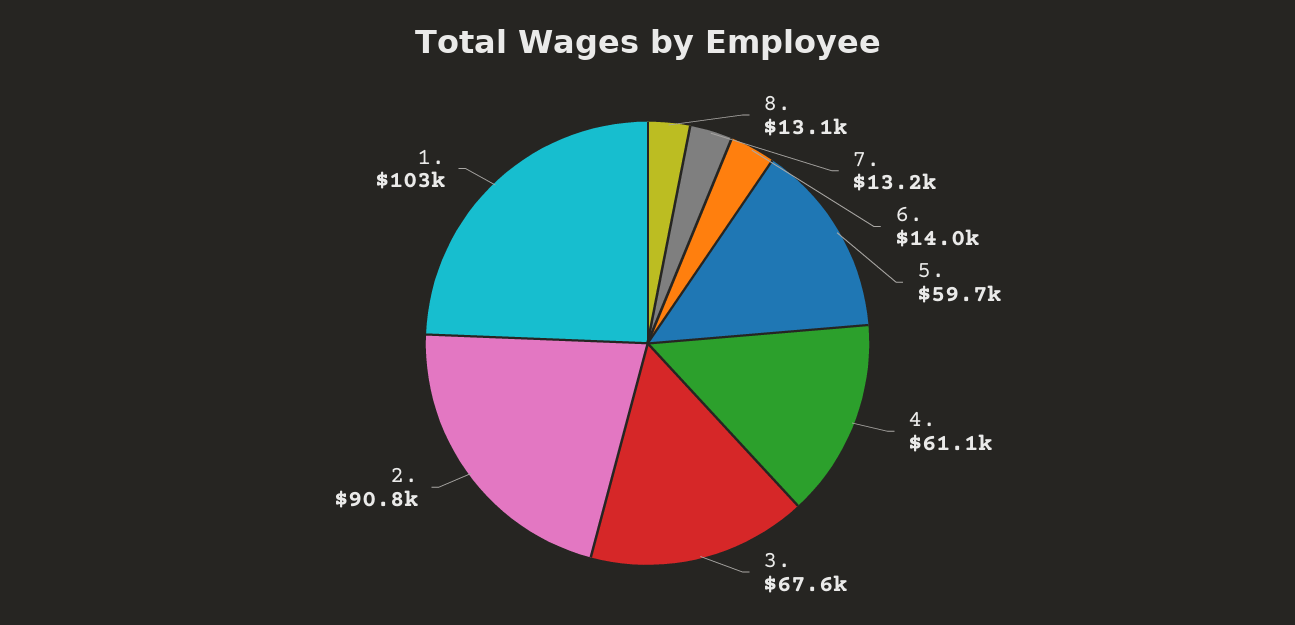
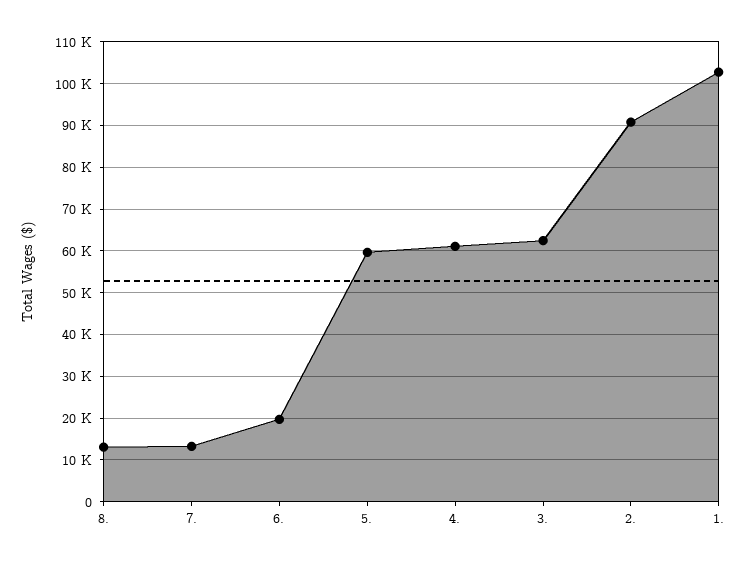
  {
    "8.": 13100,
    "7.": 13200,
-   "6.": 14000,
+   "6.": 20000,
    "5.": 59700,
    "4.": 61100,
-   "3.": 67600,
+   "3.": 62000,
    "2.": 90800,
    "1.": 103000
  }

